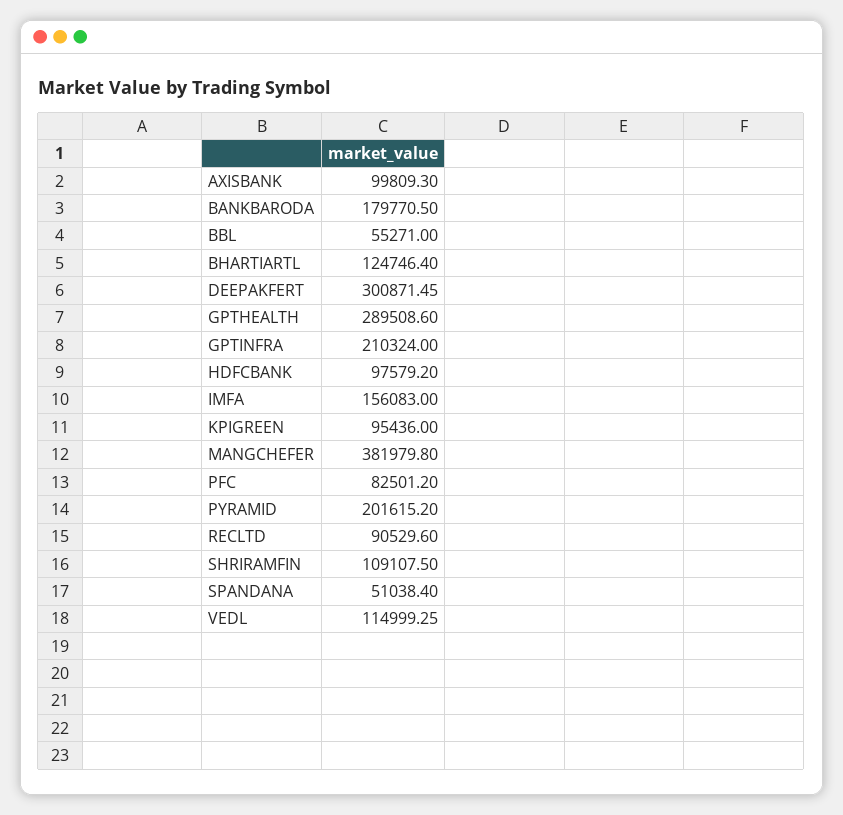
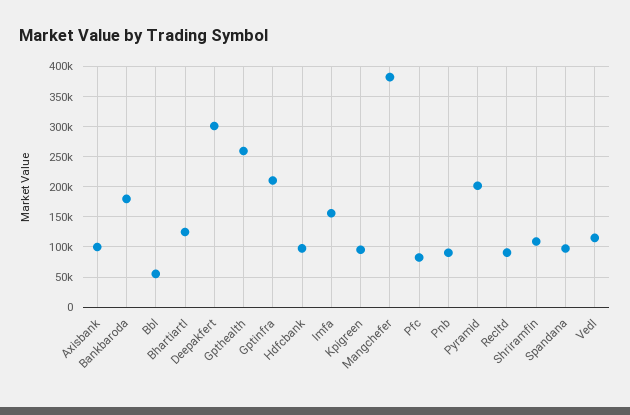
  {
    "AXISBANK": 99809.3,
    "BANKBARODA": 179770.5,
    "BBL": 55271,
    "BHARTIARTL": 124746.4,
    "DEEPAKFERT": 300871.45,
-   "GPTHEALTH": 289508.6,
+   "GPTHEALTH": 260000,
    "GPTINFRA": 210324,
    "HDFCBANK": 97579.2,
    "IMFA": 156083,
    "KPIGREEN": 95436,
    "MANGCHEFER": 381979.8,
    "PFC": 82501.2,
    "PYRAMID": 201615.2,
    "RECLTD": 90529.6,
    "SHRIRAMFIN": 109107.5,
-   "SPANDANA": 51038.4,
+   "SPANDANA": 100000,
-   "VEDL": 114999.25
+   "VEDL": 114999.25,
+   "Pnb": 90000
  }

